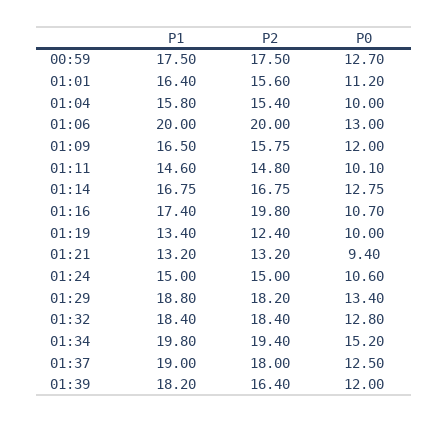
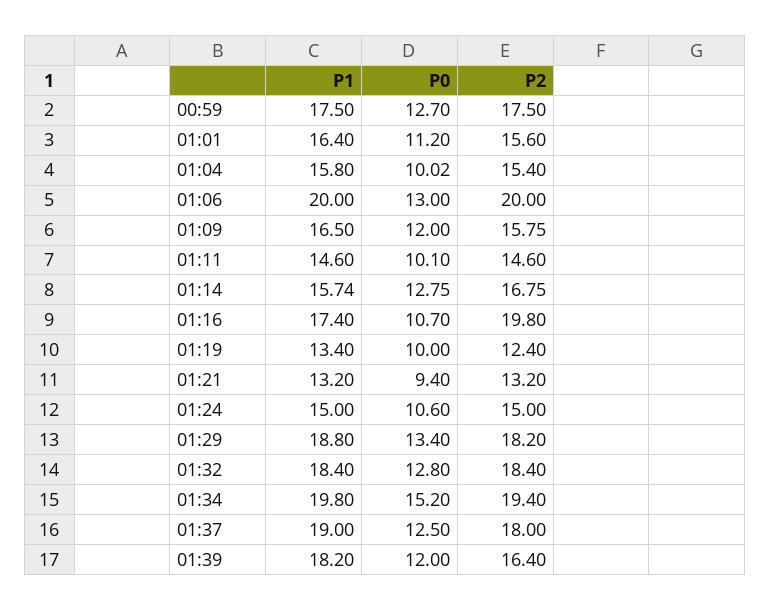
  {
    "P1": {
      "00:59": 17.5,
      "01:01": 16.4,
      "01:04": 15.8,
      "01:06": 20,
      "01:09": 16.5,
      "01:11": 14.6,
-     "01:14": 16.75,
+     "01:14": 15.74,
      "01:16": 17.4,
      "01:19": 13.4,
      "01:21": 13.2,
      "01:24": 15,
      "01:29": 18.8,
      "01:32": 18.4,
      "01:34": 19.8,
      "01:37": 19,
      "01:39": 18.2
    },
    "P2": {
      "00:59": 17.5,
      "01:01": 15.6,
      "01:04": 15.4,
      "01:06": 20,
      "01:09": 15.75,
-     "01:11": 14.8,
+     "01:11": 14.6,
      "01:14": 16.75,
      "01:16": 19.8,
      "01:19": 12.4,
      "01:21": 13.2,
      "01:24": 15,
      "01:29": 18.2,
      "01:32": 18.4,
      "01:34": 19.4,
      "01:37": 18,
      "01:39": 16.4
    },
    "P0": {
      "00:59": 12.7,
      "01:01": 11.2,
-     "01:04": 10,
+     "01:04": 10.02,
      "01:06": 13,
      "01:09": 12,
      "01:11": 10.1,
      "01:14": 12.75,
      "01:16": 10.7,
      "01:19": 10,
      "01:21": 9.4,
      "01:24": 10.6,
      "01:29": 13.4,
      "01:32": 12.8,
      "01:34": 15.2,
      "01:37": 12.5,
      "01:39": 12
    }
  }

